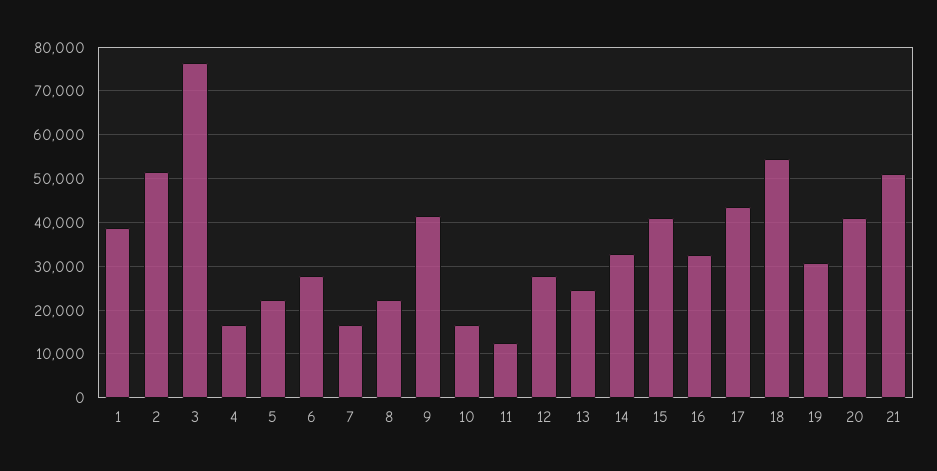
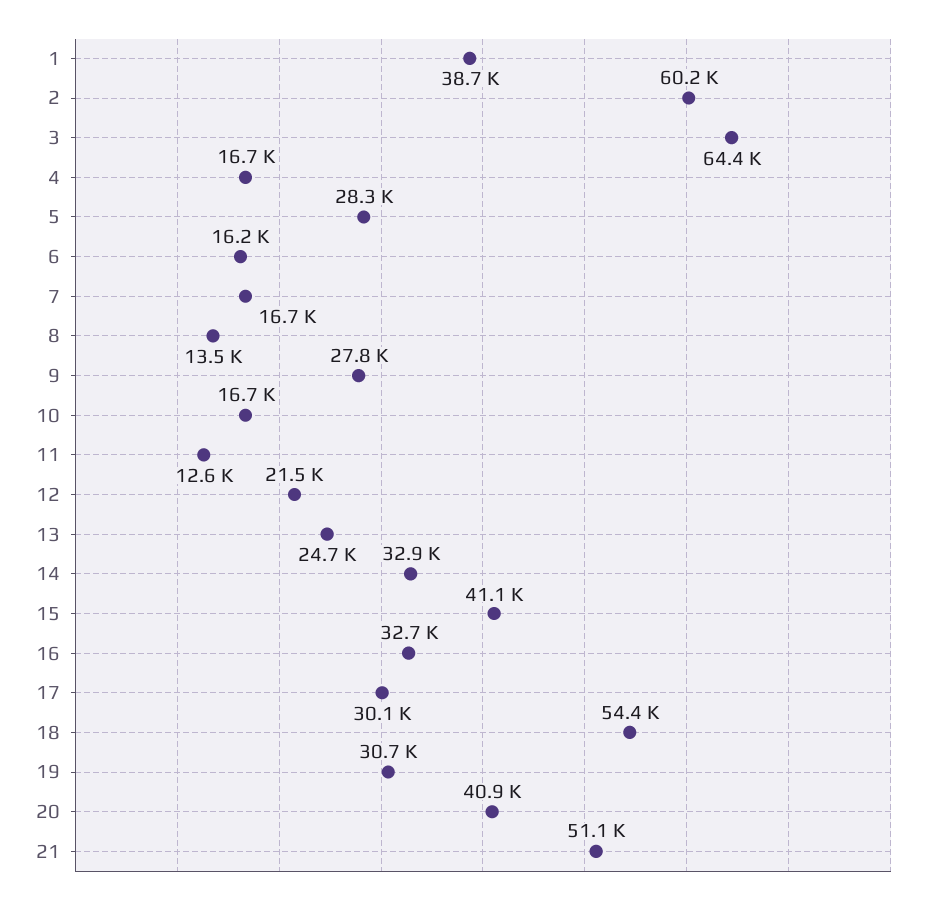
  {
    "1": 38700,
-   "2": 52000,
+   "2": 60200,
-   "3": 76000,
+   "3": 64400,
    "4": 16700,
-   "5": 22000,
+   "5": 28300,
-   "6": 28000,
+   "6": 16200,
    "7": 16700,
-   "8": 22000,
+   "8": 13500,
-   "9": 42000,
+   "9": 27800,
    "10": 16700,
    "11": 12600,
-   "12": 28000,
+   "12": 21500,
    "13": 24700,
    "14": 32900,
    "15": 41100,
    "16": 32700,
-   "17": 44000,
+   "17": 30100,
    "18": 54400,
    "19": 30700,
    "20": 40900,
    "21": 51100
  }

